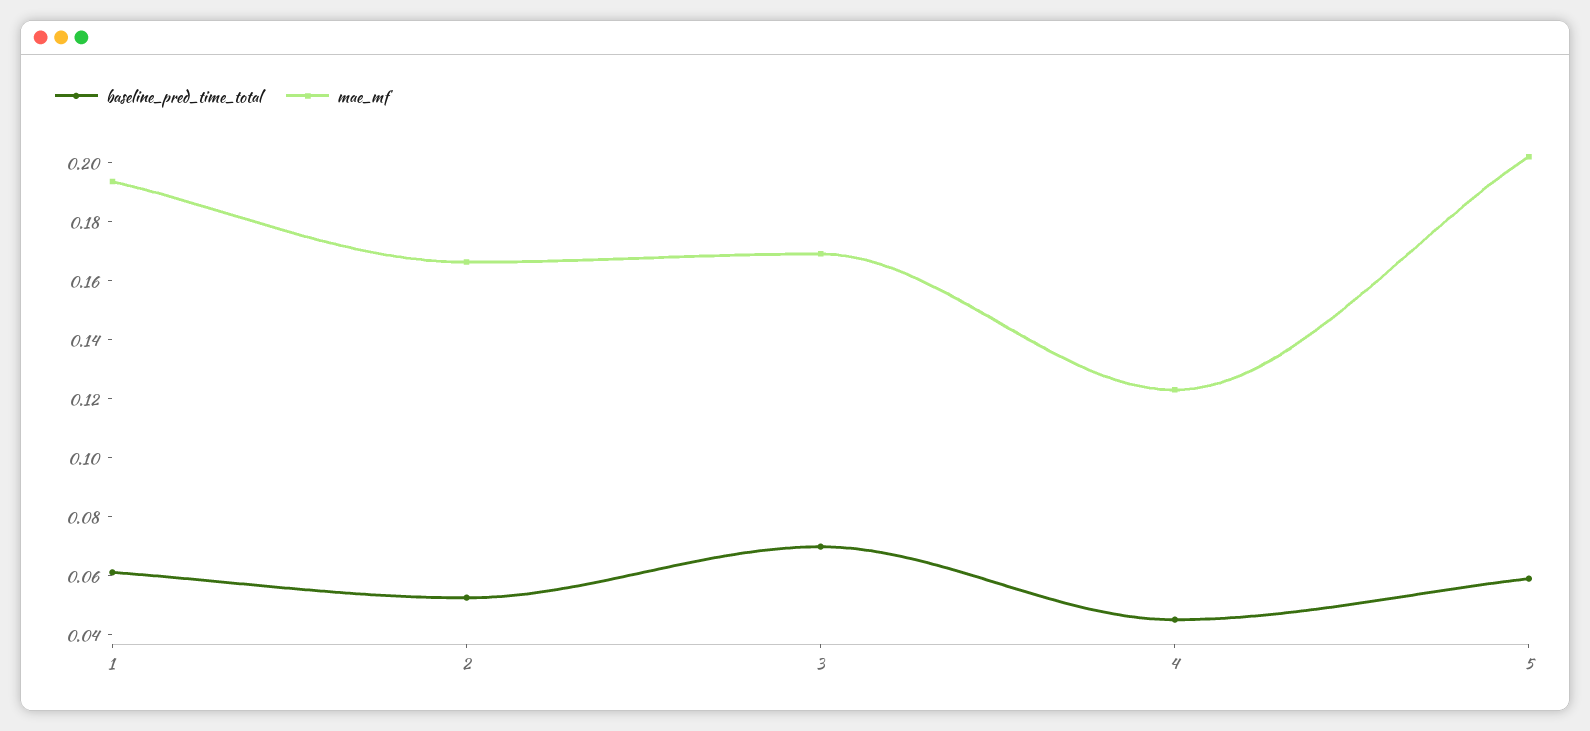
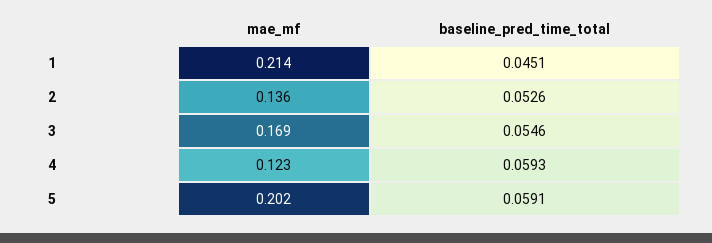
  {
    "baseline_pred_time_total": {
-     "1": 0.06,
+     "1": 0.0451,
      "2": 0.0526,
-     "3": 0.07,
+     "3": 0.0546,
-     "4": 0.045,
+     "4": 0.0593,
      "5": 0.0591
    },
    "mae_mf": {
-     "1": 0.195,
+     "1": 0.214,
-     "2": 0.165,
+     "2": 0.136,
      "3": 0.169,
      "4": 0.123,
      "5": 0.202
    }
  }

